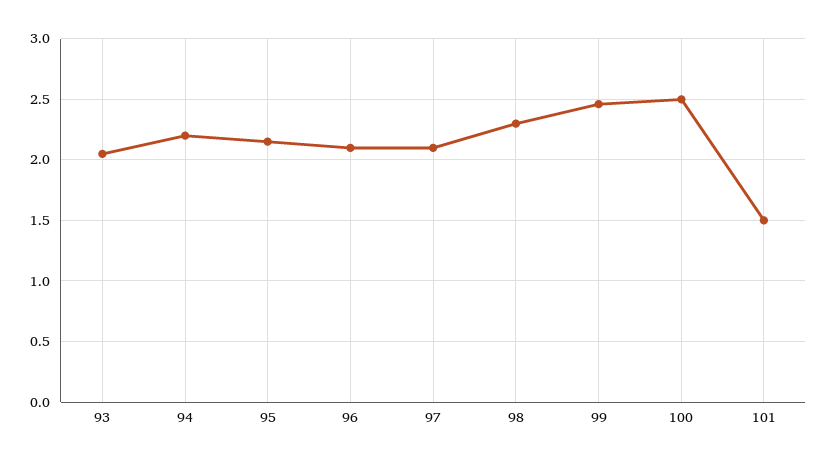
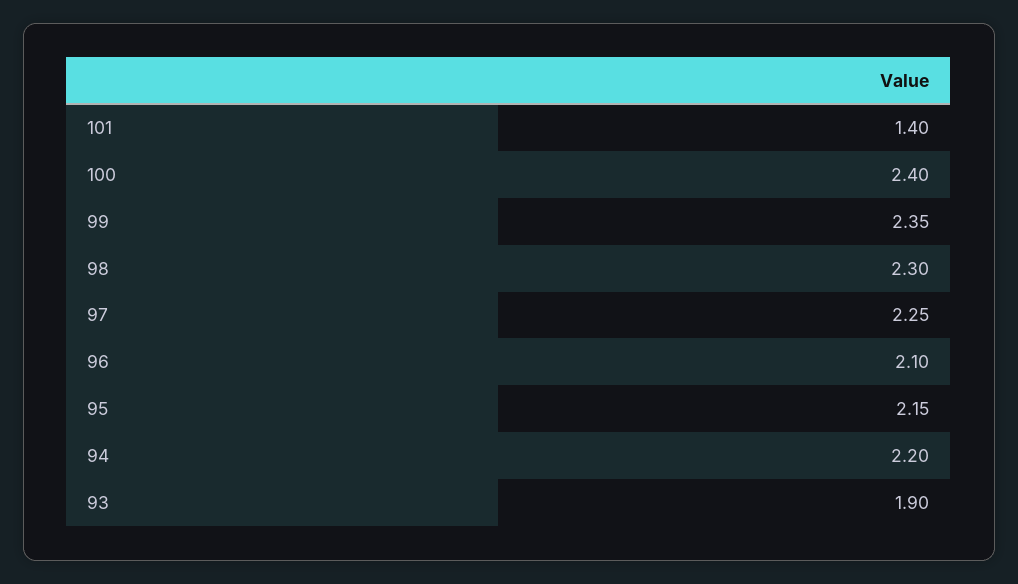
  {
-   "93": 2.05,
+   "93": 1.9,
    "94": 2.2,
    "95": 2.15,
    "96": 2.1,
-   "97": 2.1,
+   "97": 2.25,
    "98": 2.3,
-   "99": 2.45,
+   "99": 2.35,
-   "100": 2.5,
+   "100": 2.4,
-   "101": 1.5
+   "101": 1.4
  }

